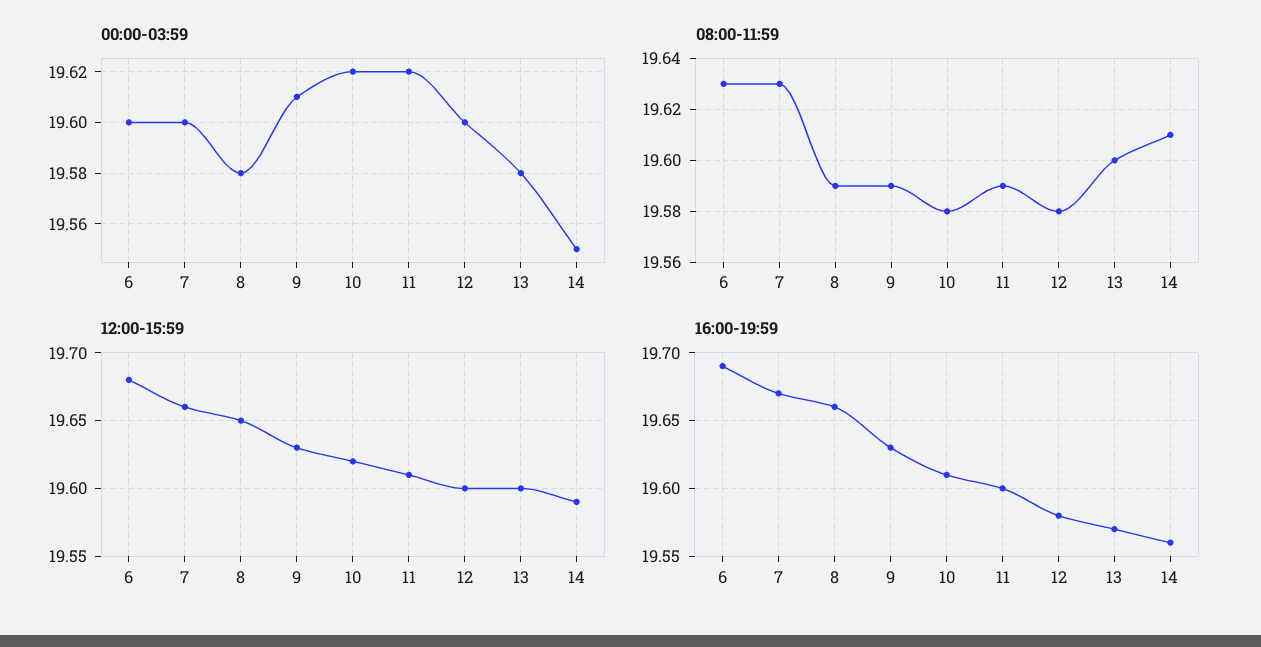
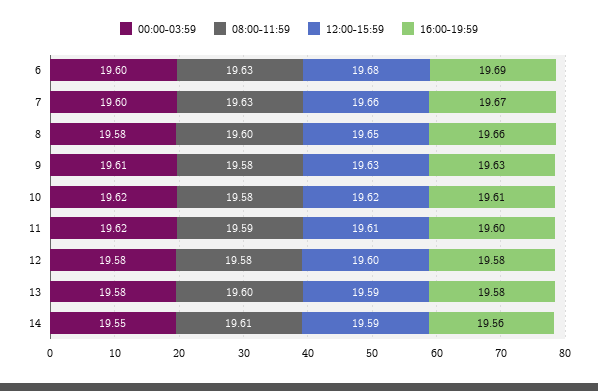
  {
    "00:00-03:59": {
      "6": 19.6,
      "7": 19.6,
      "8": 19.58,
      "9": 19.61,
      "10": 19.62,
      "11": 19.62,
-     "12": 19.6,
+     "12": 19.58,
      "13": 19.58,
      "14": 19.55
    },
    "08:00-11:59": {
      "6": 19.63,
      "7": 19.63,
-     "8": 19.59,
+     "8": 19.6,
-     "9": 19.59,
+     "9": 19.58,
      "10": 19.58,
      "11": 19.59,
      "12": 19.58,
      "13": 19.6,
      "14": 19.61
    },
    "12:00-15:59": {
      "6": 19.68,
      "7": 19.66,
      "8": 19.65,
      "9": 19.63,
      "10": 19.62,
      "11": 19.61,
      "12": 19.6,
-     "13": 19.6,
+     "13": 19.59,
      "14": 19.59
    },
    "16:00-19:59": {
      "6": 19.69,
      "7": 19.67,
      "8": 19.66,
      "9": 19.63,
      "10": 19.61,
      "11": 19.6,
      "12": 19.58,
-     "13": 19.57,
+     "13": 19.58,
      "14": 19.56
    }
  }

